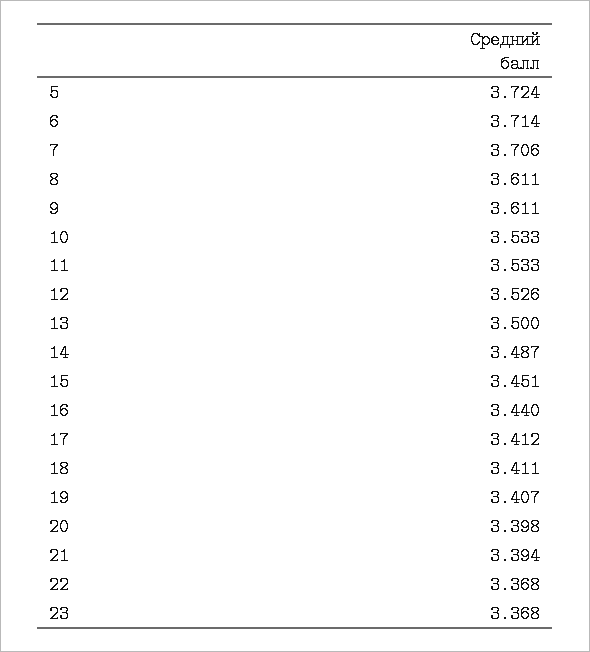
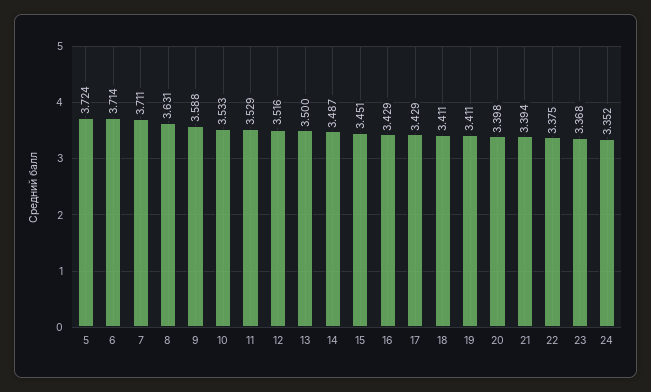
  {
    "5": 3.724,
    "6": 3.714,
-   "7": 3.706,
+   "7": 3.711,
-   "8": 3.611,
+   "8": 3.631,
-   "9": 3.611,
+   "9": 3.588,
    "10": 3.533,
-   "11": 3.533,
+   "11": 3.529,
-   "12": 3.526,
+   "12": 3.516,
    "13": 3.5,
    "14": 3.487,
    "15": 3.451,
-   "16": 3.44,
+   "16": 3.429,
-   "17": 3.412,
+   "17": 3.429,
    "18": 3.411,
-   "19": 3.407,
+   "19": 3.411,
    "20": 3.398,
    "21": 3.394,
-   "22": 3.368,
+   "22": 3.375,
-   "23": 3.368
+   "23": 3.368,
+   "24": 3.352
  }

